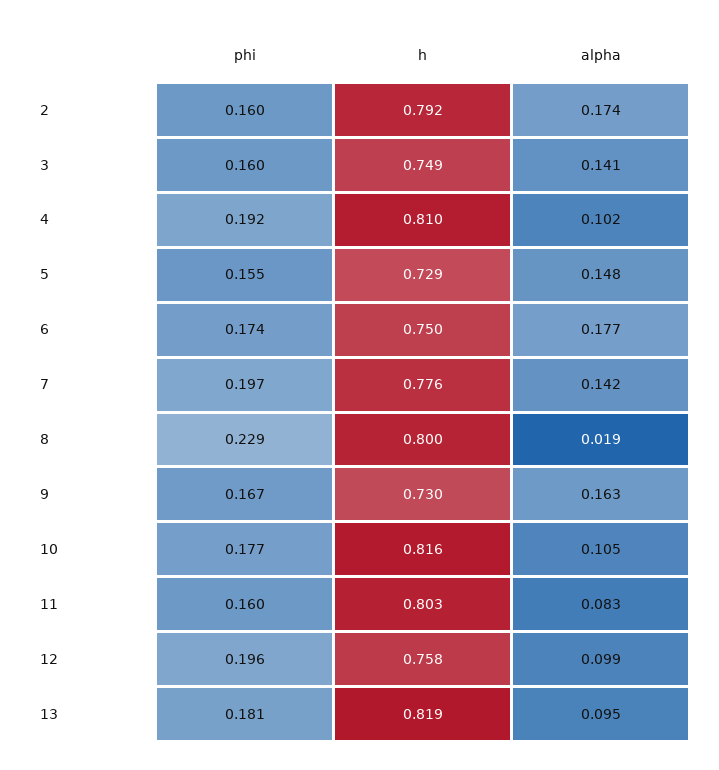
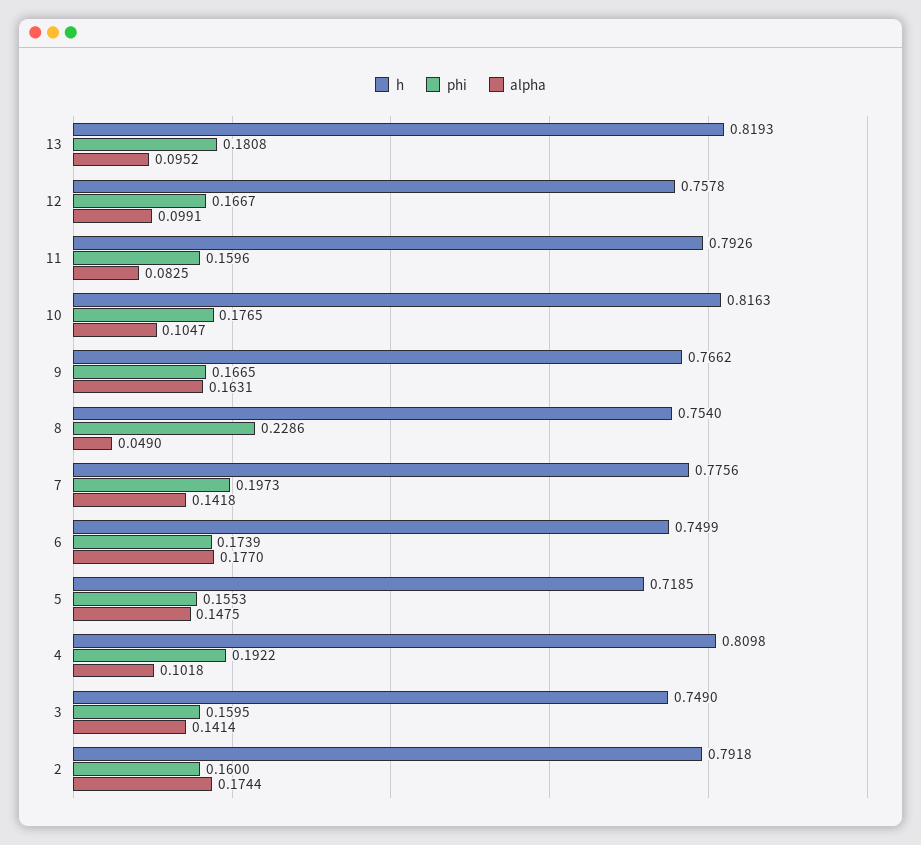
  {
    "phi": {
      "2": 0.16,
      "3": 0.1595,
      "4": 0.1922,
      "5": 0.1553,
      "6": 0.1739,
      "7": 0.1973,
      "8": 0.2286,
      "9": 0.1665,
      "10": 0.1765,
      "11": 0.1596,
-     "12": 0.196,
+     "12": 0.1667,
      "13": 0.1808
    },
    "h": {
      "2": 0.7918,
      "3": 0.749,
      "4": 0.8098,
-     "5": 0.729,
+     "5": 0.7185,
      "6": 0.7499,
      "7": 0.7756,
-     "8": 0.8,
+     "8": 0.754,
-     "9": 0.73,
+     "9": 0.7662,
      "10": 0.8163,
-     "11": 0.803,
+     "11": 0.7926,
      "12": 0.7578,
      "13": 0.8193
    },
    "alpha": {
      "2": 0.1744,
      "3": 0.1414,
      "4": 0.1018,
      "5": 0.1475,
      "6": 0.177,
      "7": 0.1418,
-     "8": 0.019,
+     "8": 0.049,
      "9": 0.1631,
      "10": 0.1047,
      "11": 0.0825,
      "12": 0.0991,
      "13": 0.0952
    }
  }

